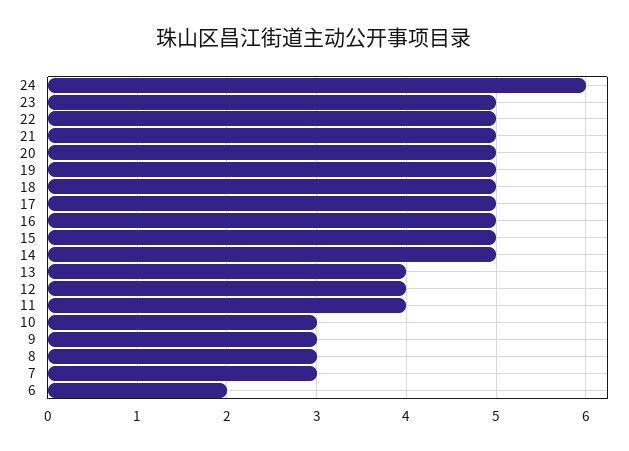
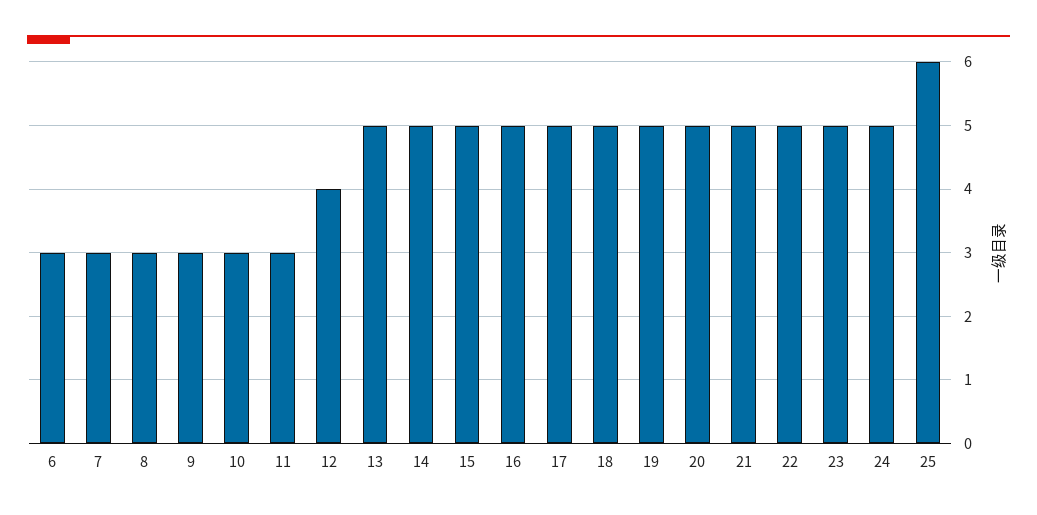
  {
-   "24": 6,
+   "24": 5,
    "23": 5,
    "22": 5,
    "21": 5,
    "20": 5,
    "19": 5,
    "18": 5,
    "17": 5,
    "16": 5,
    "15": 5,
    "14": 5,
-   "13": 4,
+   "13": 5,
    "12": 4,
-   "11": 4,
+   "11": 3,
    "10": 3,
    "9": 3,
    "8": 3,
    "7": 3,
-   "6": 2
+   "6": 3,
+   "25": 6
  }

